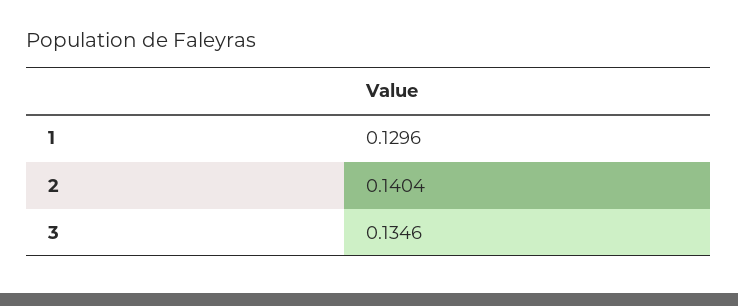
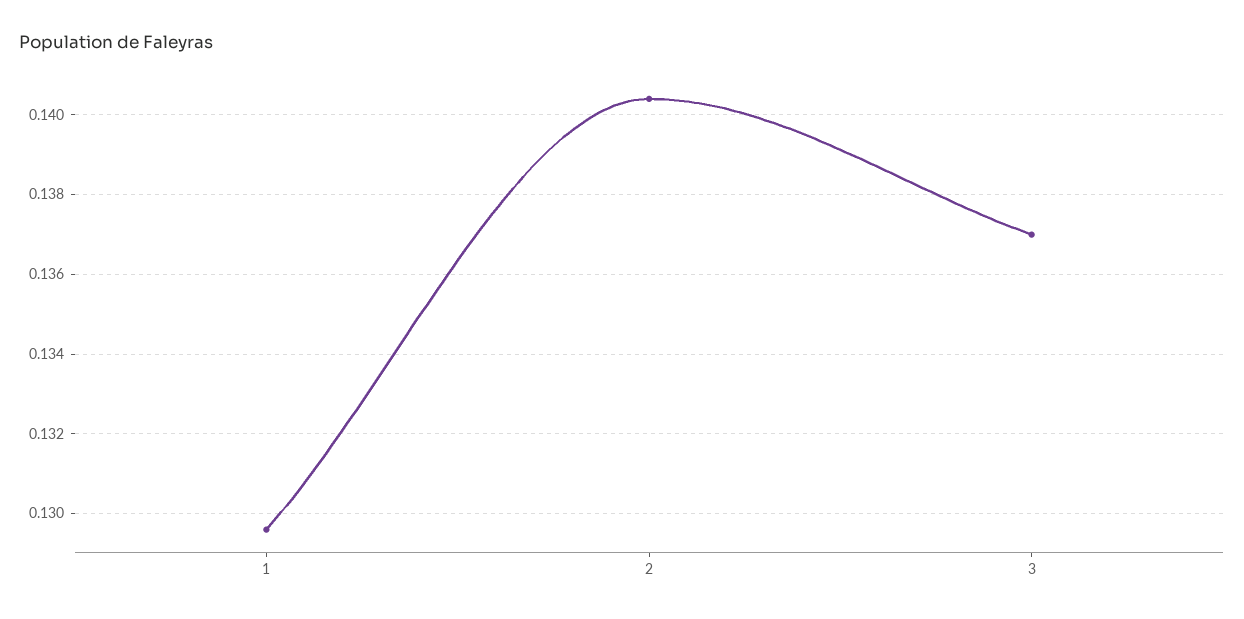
  {
    "1": 0.1296,
    "2": 0.1404,
-   "3": 0.1346
+   "3": 0.137
  }

